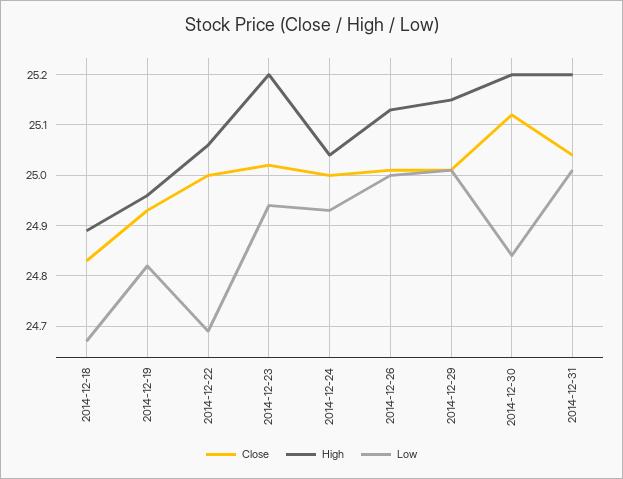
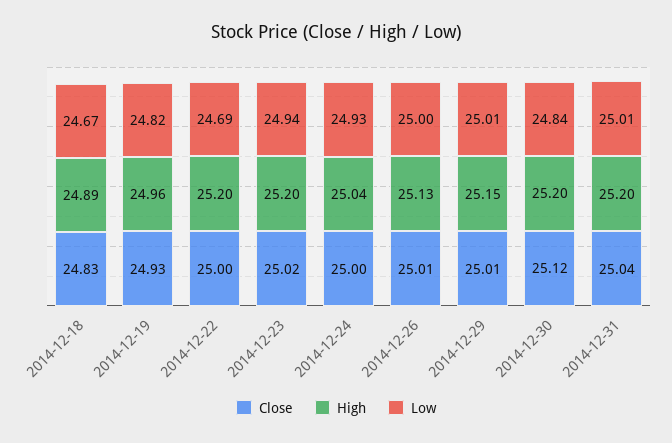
  {
    "Close": {
      "2014-12-18": 24.83,
      "2014-12-19": 24.93,
      "2014-12-22": 25,
      "2014-12-23": 25.02,
      "2014-12-24": 25,
      "2014-12-26": 25.01,
      "2014-12-29": 25.01,
      "2014-12-30": 25.12,
      "2014-12-31": 25.04
    },
    "High": {
      "2014-12-18": 24.89,
      "2014-12-19": 24.96,
-     "2014-12-22": 25.05,
+     "2014-12-22": 25.2,
      "2014-12-23": 25.2,
      "2014-12-24": 25.04,
      "2014-12-26": 25.13,
      "2014-12-29": 25.15,
      "2014-12-30": 25.2,
      "2014-12-31": 25.2
    },
    "Low": {
      "2014-12-18": 24.67,
      "2014-12-19": 24.82,
      "2014-12-22": 24.69,
      "2014-12-23": 24.94,
      "2014-12-24": 24.93,
      "2014-12-26": 25,
      "2014-12-29": 25.01,
      "2014-12-30": 24.84,
      "2014-12-31": 25.01
    }
  }

